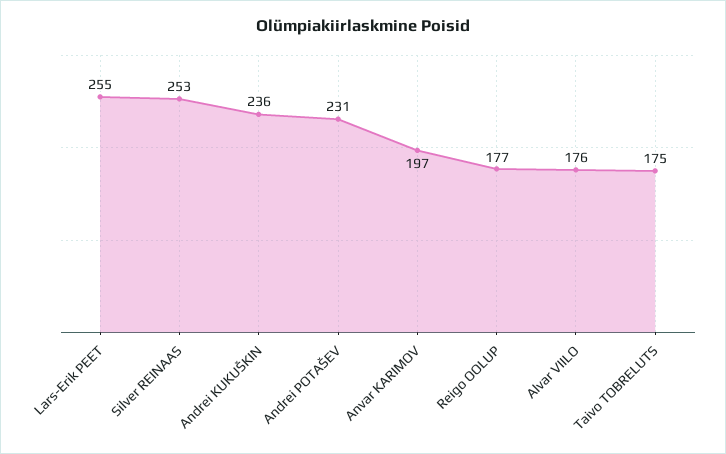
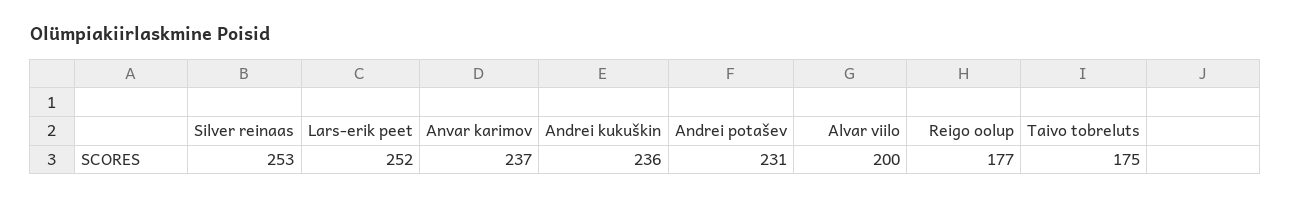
  {
-   "Lars-Erik PEET": 255,
+   "Lars-Erik PEET": 252,
    "Silver REINAAS": 253,
    "Andrei KUKUŠKIN": 236,
    "Andrei POTAŠEV": 231,
-   "Anvar KARIMOV": 197,
+   "Anvar KARIMOV": 237,
    "Reigo OOLUP": 177,
-   "Alvar VIILO": 176,
+   "Alvar VIILO": 200,
    "Taivo TOBRELUTS": 175
  }

